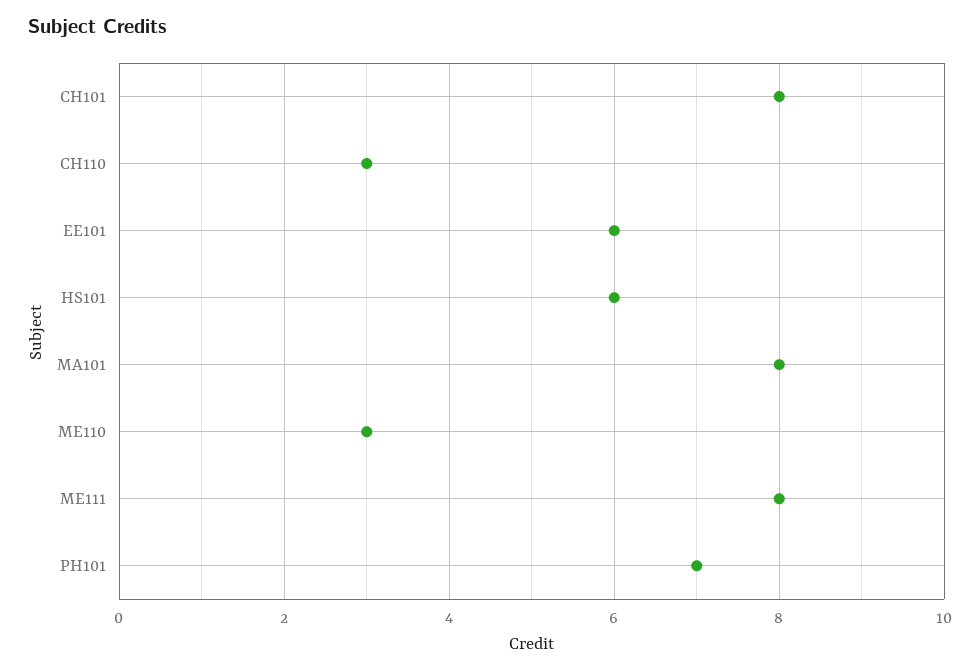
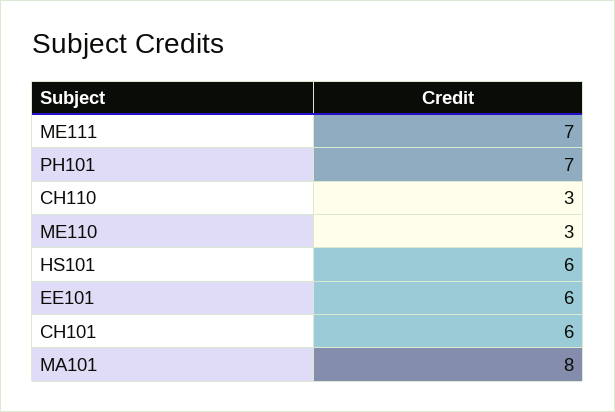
  {
-   "CH101": 8,
+   "CH101": 6,
    "CH110": 3,
    "EE101": 6,
    "HS101": 6,
    "MA101": 8,
    "ME110": 3,
-   "ME111": 8,
+   "ME111": 7,
    "PH101": 7
  }

